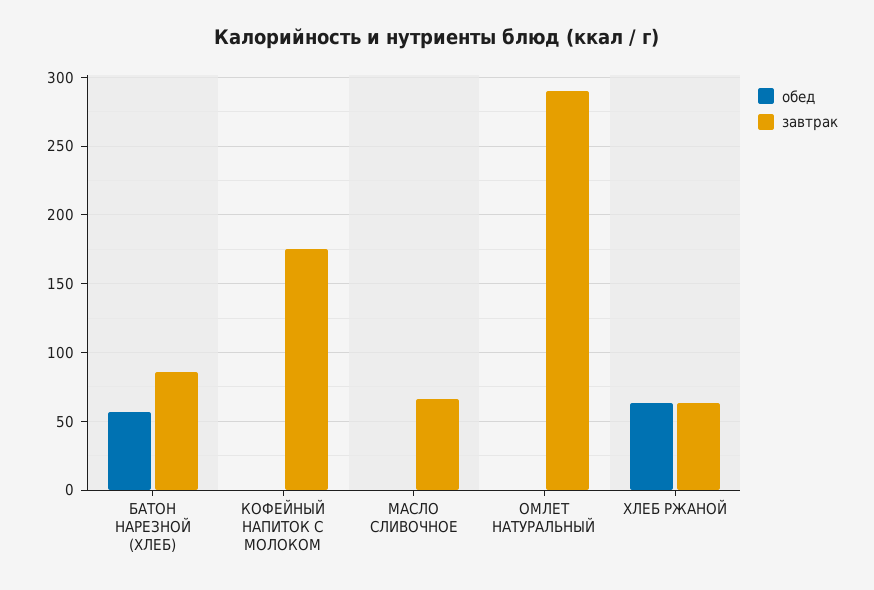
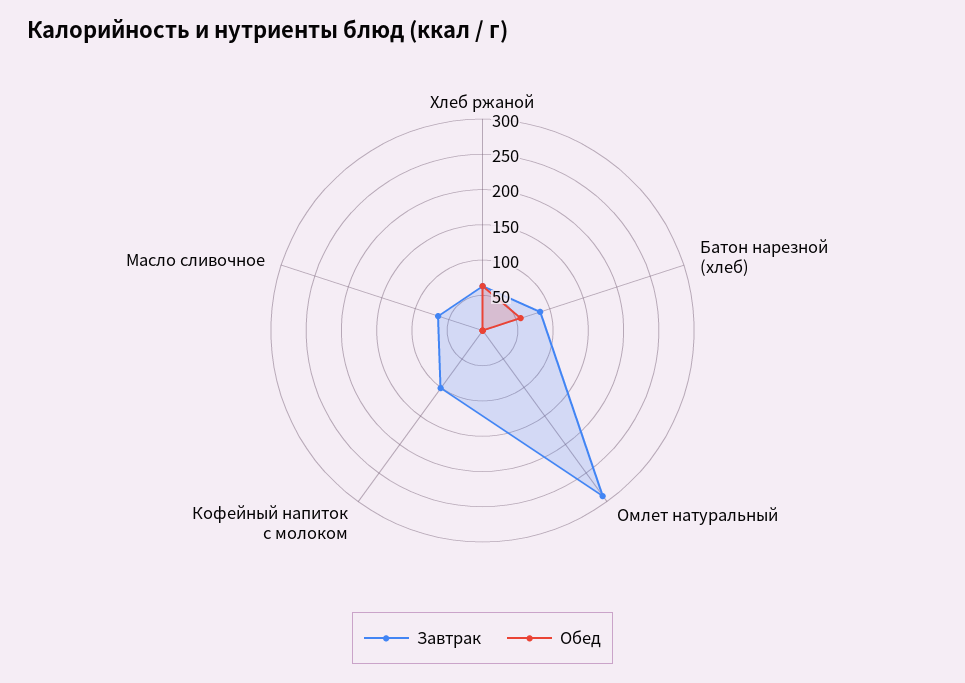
  {
    "обед": {
      "БАТОН НАРЕЗНОЙ (ХЛЕБ)": 55,
      "КОФЕЙНЫЙ НАПИТОК С МОЛОКОМ": 0,
      "МАСЛО СЛИВОЧНОЕ": 0,
      "ОМЛЕТ НАТУРАЛЬНЫЙ": 0,
      "ХЛЕБ РЖАНОЙ": 65
    },
    "завтрак": {
      "БАТОН НАРЕЗНОЙ (ХЛЕБ)": 85,
-     "КОФЕЙНЫЙ НАПИТОК С МОЛОКОМ": 175,
+     "КОФЕЙНЫЙ НАПИТОК С МОЛОКОМ": 100,
      "МАСЛО СЛИВОЧНОЕ": 65,
      "ОМЛЕТ НАТУРАЛЬНЫЙ": 290,
      "ХЛЕБ РЖАНОЙ": 65
    }
  }

